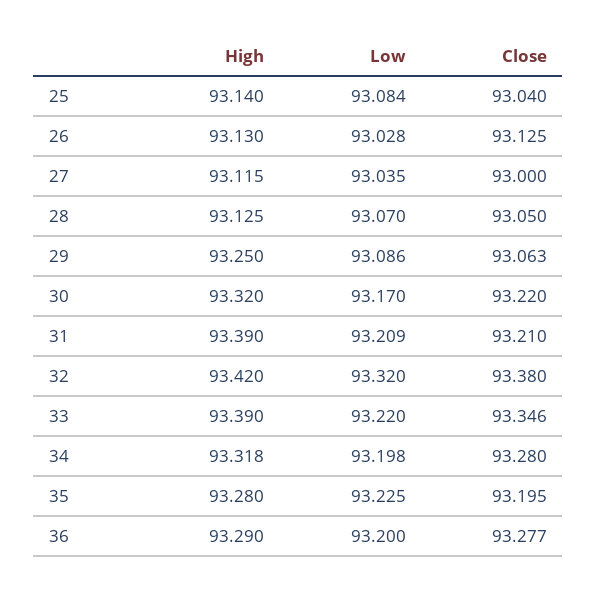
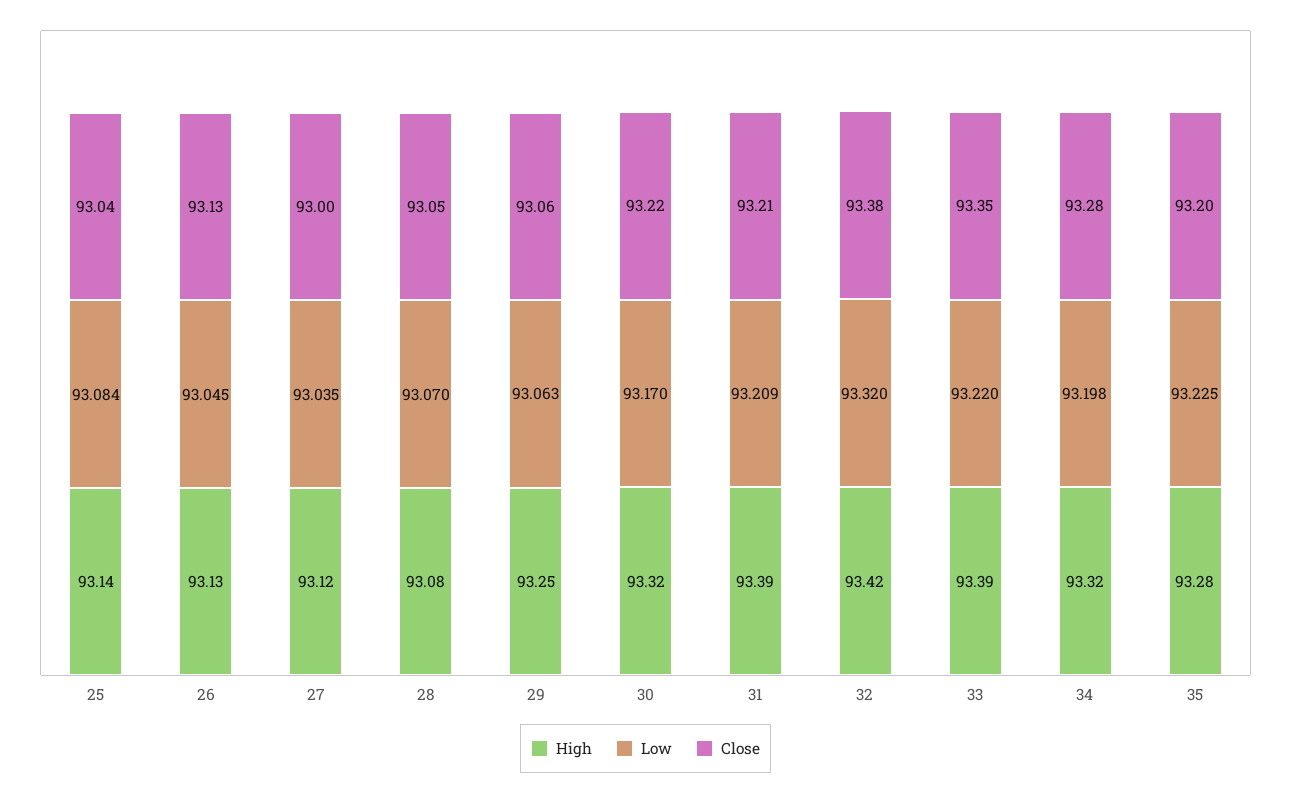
  {
    "High": {
      "25": 93.14,
      "26": 93.13,
      "27": 93.115,
-     "28": 93.125,
+     "28": 93.08,
      "29": 93.25,
      "30": 93.32,
      "31": 93.39,
      "32": 93.42,
      "33": 93.39,
      "34": 93.318,
-     "35": 93.28,
+     "35": 93.28
-     "36": 93.29
    },
    "Low": {
      "25": 93.084,
-     "26": 93.028,
+     "26": 93.045,
      "27": 93.035,
      "28": 93.07,
-     "29": 93.086,
+     "29": 93.063,
      "30": 93.17,
      "31": 93.209,
      "32": 93.32,
      "33": 93.22,
      "34": 93.198,
-     "35": 93.225,
+     "35": 93.225
-     "36": 93.2
    },
    "Close": {
      "25": 93.04,
      "26": 93.125,
      "27": 93,
      "28": 93.05,
      "29": 93.063,
      "30": 93.22,
      "31": 93.21,
      "32": 93.38,
      "33": 93.346,
      "34": 93.28,
-     "35": 93.195,
+     "35": 93.195
-     "36": 93.277
    }
  }

